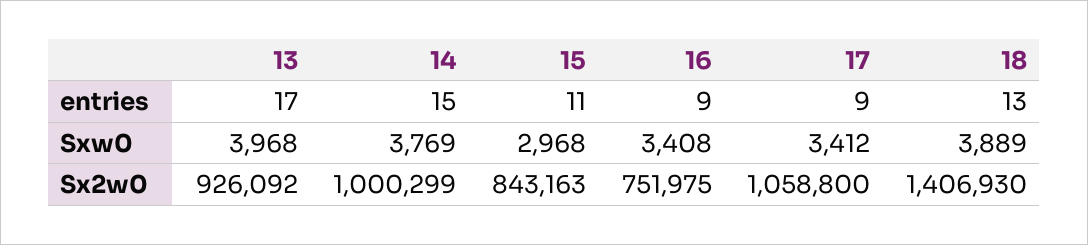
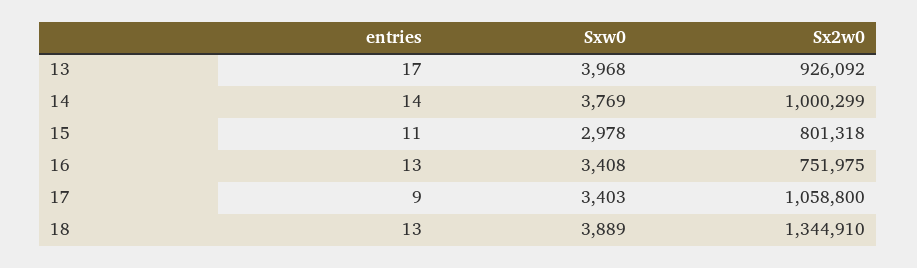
  {
    "13": {
      "entries": 17,
      "Sxw0": 3968,
      "Sx2w0": 926092
    },
    "14": {
-     "entries": 15,
+     "entries": 14,
      "Sxw0": 3769,
      "Sx2w0": 1000299
    },
    "15": {
      "entries": 11,
-     "Sxw0": 2968,
+     "Sxw0": 2978,
-     "Sx2w0": 843163
+     "Sx2w0": 801318
    },
    "16": {
-     "entries": 9,
+     "entries": 13,
      "Sxw0": 3408,
      "Sx2w0": 751975
    },
    "17": {
      "entries": 9,
-     "Sxw0": 3412,
+     "Sxw0": 3403,
      "Sx2w0": 1058800
    },
    "18": {
      "entries": 13,
      "Sxw0": 3889,
-     "Sx2w0": 1406930
+     "Sx2w0": 1344910
    }
  }

